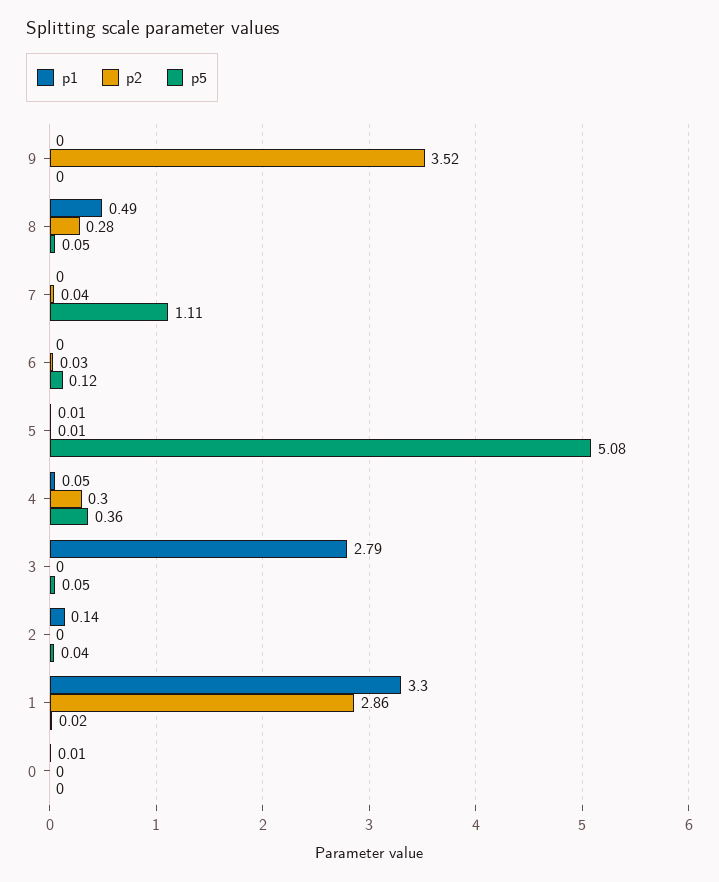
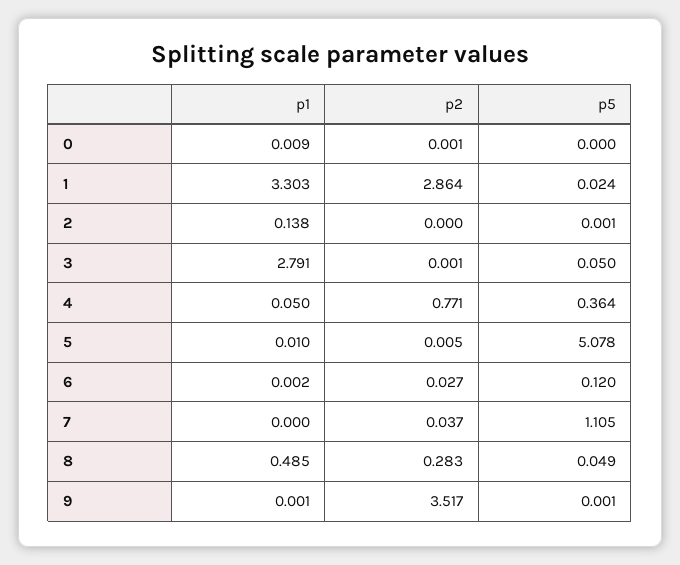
  {
    "p1": {
      "9": 0.001,
      "8": 0.485,
      "7": 0,
      "6": 0.002,
      "5": 0.01,
      "4": 0.05,
      "3": 2.791,
      "2": 0.138,
      "1": 3.303,
      "0": 0.009
    },
    "p2": {
      "9": 3.517,
      "8": 0.283,
      "7": 0.037,
      "6": 0.027,
      "5": 0.005,
-     "4": 0.3,
+     "4": 0.771,
      "3": 0.001,
      "2": 0,
      "1": 2.864,
      "0": 0.001
    },
    "p5": {
      "9": 0.001,
      "8": 0.049,
      "7": 1.105,
      "6": 0.12,
      "5": 5.078,
      "4": 0.364,
      "3": 0.05,
-     "2": 0.04,
+     "2": 0.001,
      "1": 0.024,
      "0": 0
    }
  }

